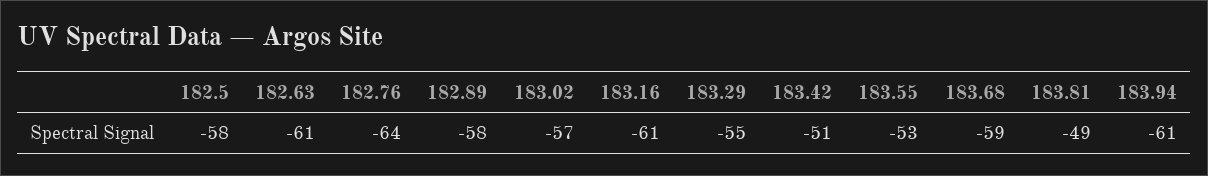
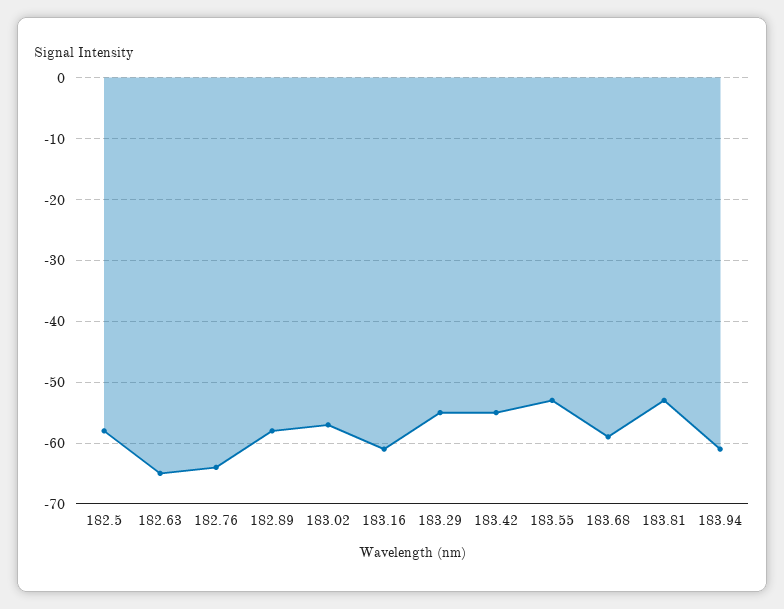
  {
    "182.5": -58,
-   "182.63": -61,
+   "182.63": -65,
    "182.76": -64,
    "182.89": -58,
    "183.02": -57,
    "183.16": -61,
    "183.29": -55,
-   "183.42": -51,
+   "183.42": -55,
    "183.55": -53,
    "183.68": -59,
-   "183.81": -49,
+   "183.81": -53,
    "183.94": -61
  }

